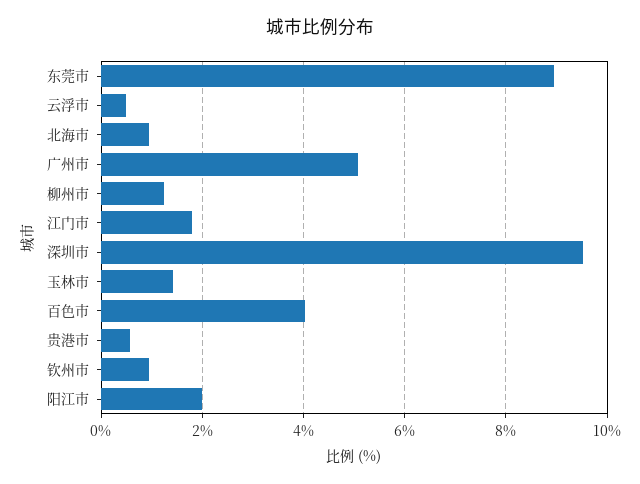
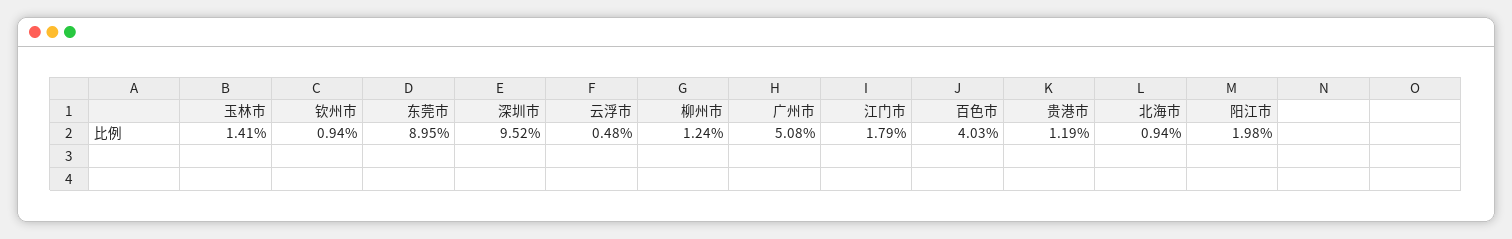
  {
    "东莞市": 8.95,
    "云浮市": 0.48,
    "北海市": 0.94,
    "广州市": 5.08,
    "柳州市": 1.24,
    "江门市": 1.79,
    "深圳市": 9.52,
    "玉林市": 1.41,
    "百色市": 4.03,
-   "贵港市": 0.6,
+   "贵港市": 1.19,
    "钦州市": 0.94,
    "阳江市": 1.98
  }

